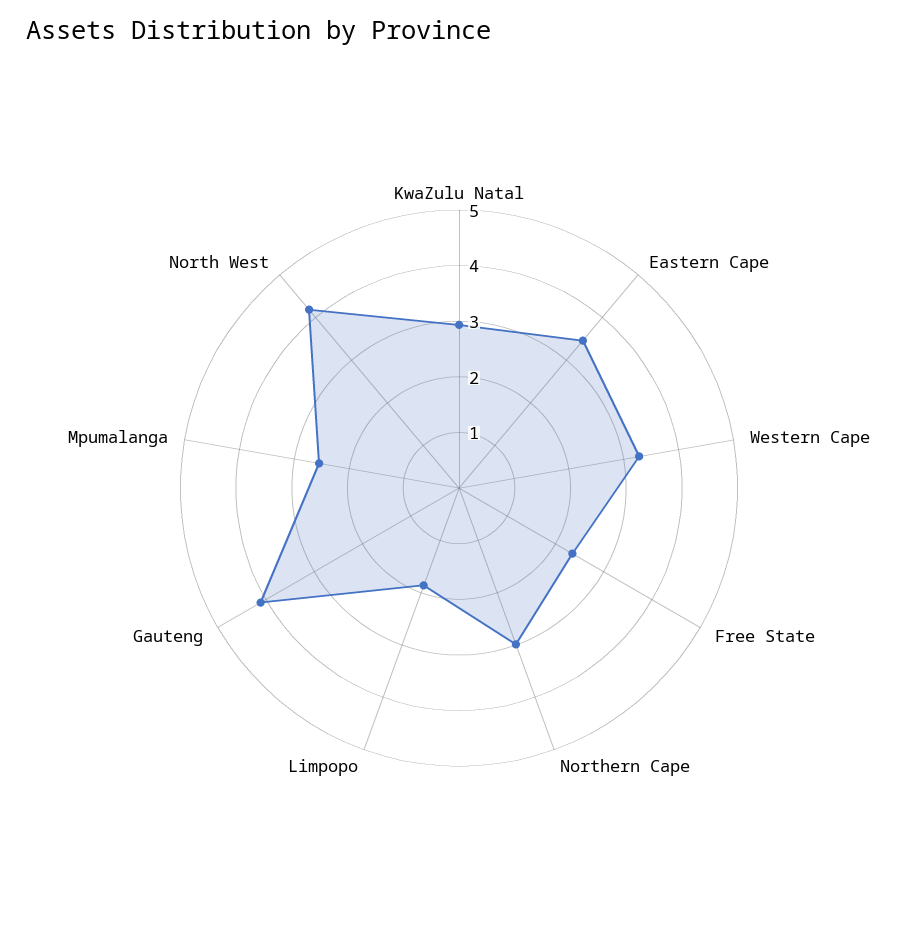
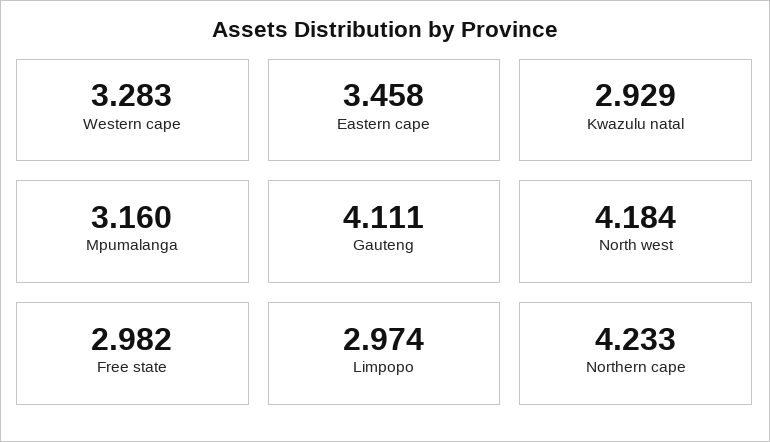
  {
    "KwaZulu Natal": 2.929,
    "Eastern Cape": 3.458,
    "Western Cape": 3.283,
-   "Free State": 2.4,
+   "Free State": 2.982,
-   "Northern Cape": 3,
+   "Northern Cape": 4.233,
-   "Limpopo": 1.8,
+   "Limpopo": 2.974,
    "Gauteng": 4.111,
-   "Mpumalanga": 2.6,
+   "Mpumalanga": 3.16,
    "North West": 4.184
  }

